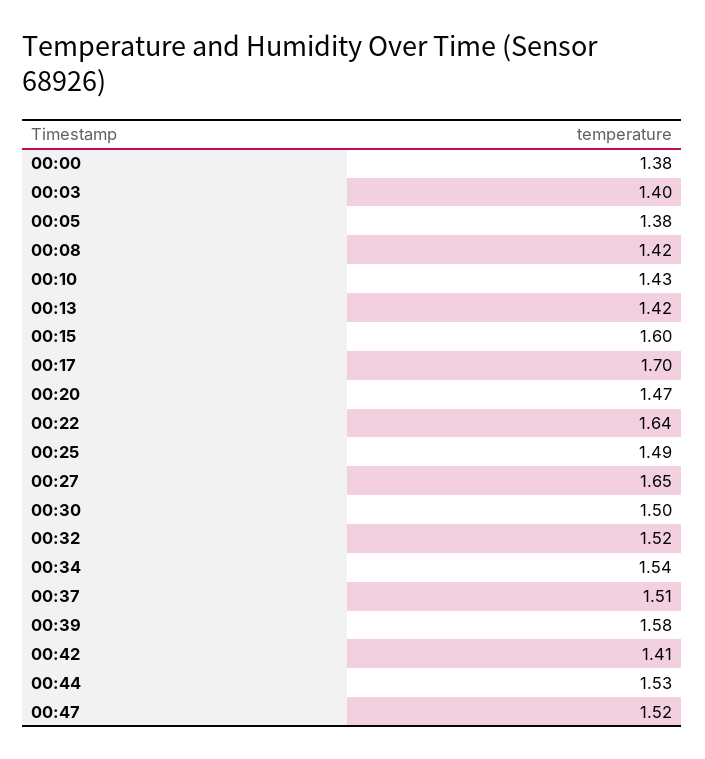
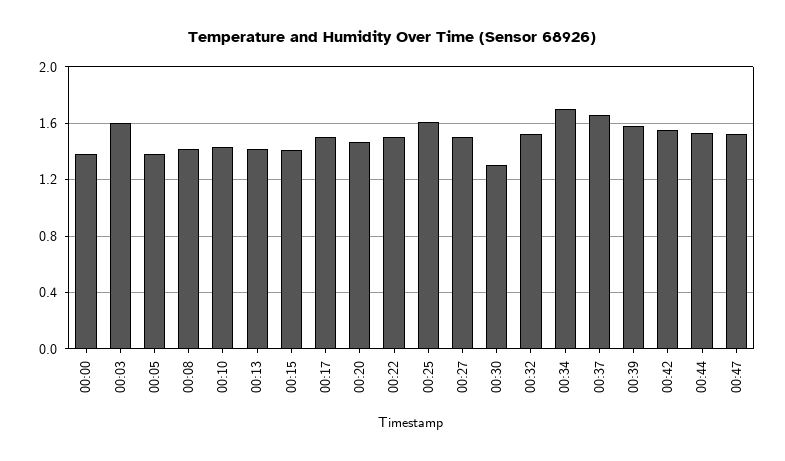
  {
    "00:00": 1.38,
-   "00:03": 1.4,
+   "00:03": 1.6,
    "00:05": 1.38,
    "00:08": 1.42,
    "00:10": 1.43,
    "00:13": 1.42,
-   "00:15": 1.6,
+   "00:15": 1.4,
-   "00:17": 1.7,
+   "00:17": 1.5,
    "00:20": 1.47,
-   "00:22": 1.64,
+   "00:22": 1.5,
-   "00:25": 1.49,
+   "00:25": 1.6,
-   "00:27": 1.65,
+   "00:27": 1.5,
-   "00:30": 1.5,
+   "00:30": 1.3,
    "00:32": 1.52,
-   "00:34": 1.54,
+   "00:34": 1.7,
-   "00:37": 1.51,
+   "00:37": 1.65,
    "00:39": 1.58,
-   "00:42": 1.41,
+   "00:42": 1.55,
    "00:44": 1.53,
    "00:47": 1.52
  }

